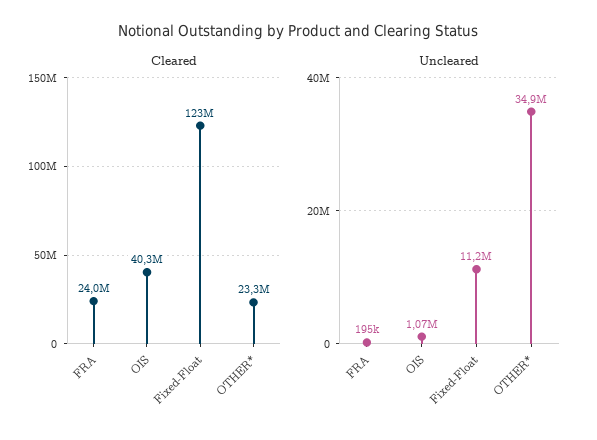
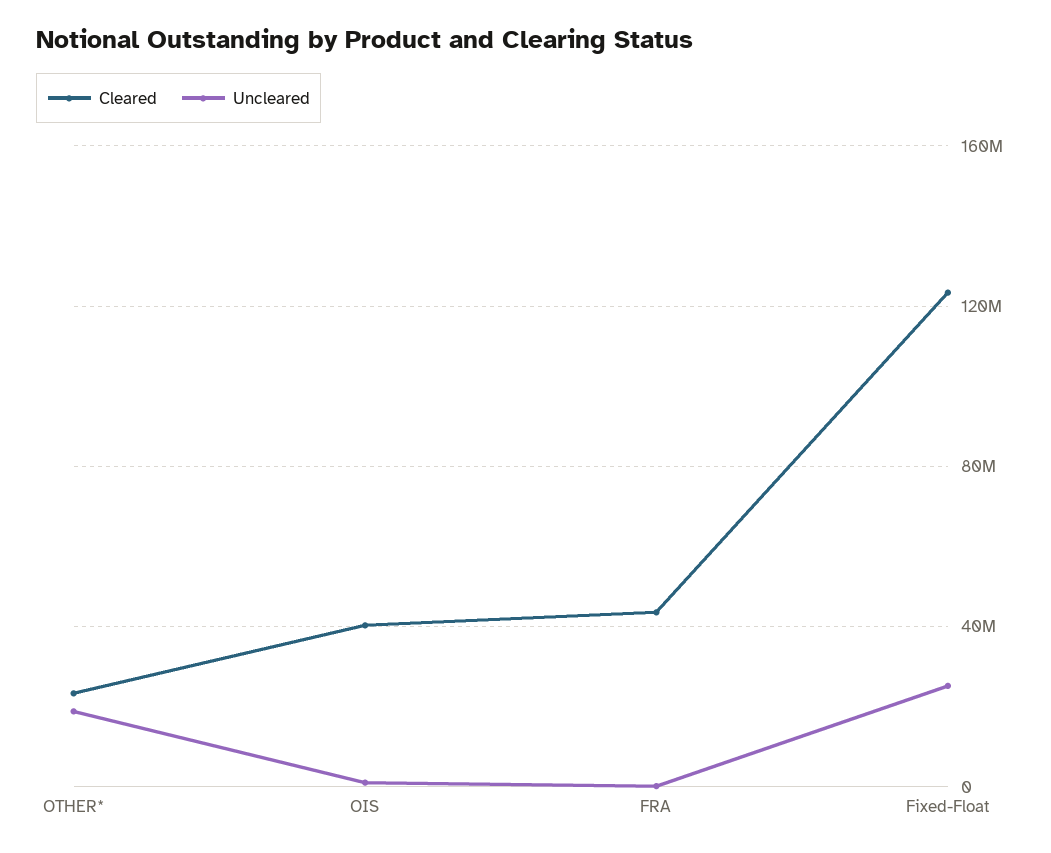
  {
    "Cleared": {
-     "FRA": 24000000,
+     "FRA": 45000000,
      "OIS": 40300000,
      "Fixed-Float": 123000000,
      "OTHER*": 23300000
    },
    "Uncleared": {
      "FRA": 195000,
      "OIS": 1070000,
-     "Fixed-Float": 11200000,
+     "Fixed-Float": 25000000,
-     "OTHER*": 34900000
+     "OTHER*": 20000000
    }
  }

